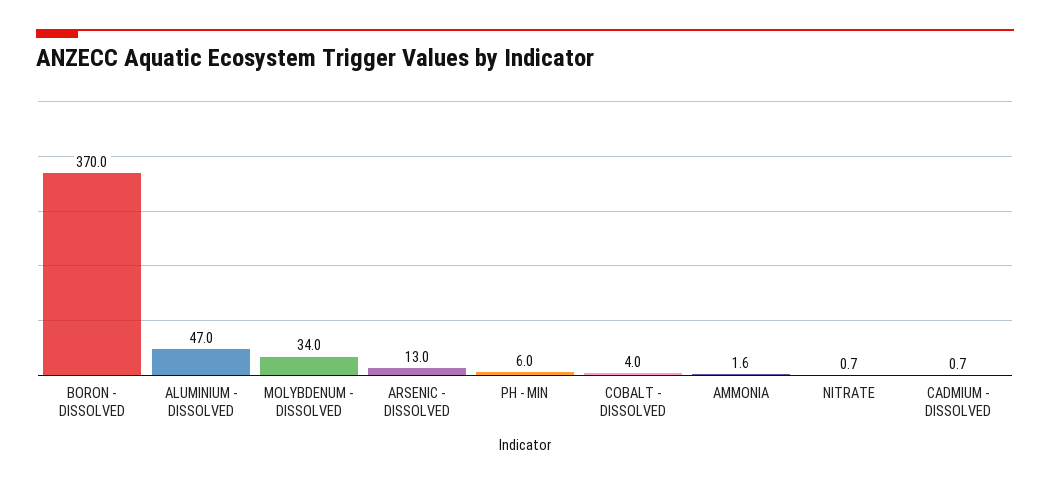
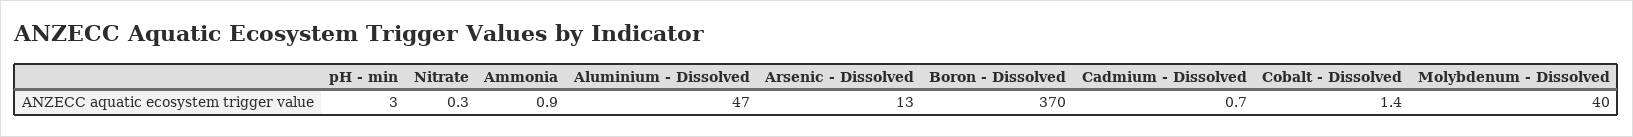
  {
    "BORON - DISSOLVED": 370,
    "ALUMINIUM - DISSOLVED": 47,
-   "MOLYBDENUM - DISSOLVED": 34,
+   "MOLYBDENUM - DISSOLVED": 40,
    "ARSENIC - DISSOLVED": 13,
-   "PH - MIN": 6,
+   "PH - MIN": 3,
-   "COBALT - DISSOLVED": 4,
+   "COBALT - DISSOLVED": 1.4,
-   "AMMONIA": 1.6,
+   "AMMONIA": 0.9,
-   "NITRATE": 0.7,
+   "NITRATE": 0.3,
    "CADMIUM - DISSOLVED": 0.7
  }

